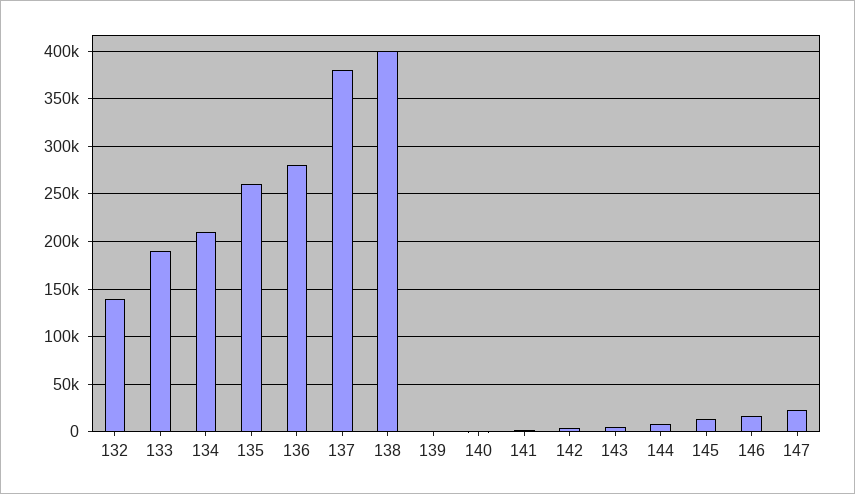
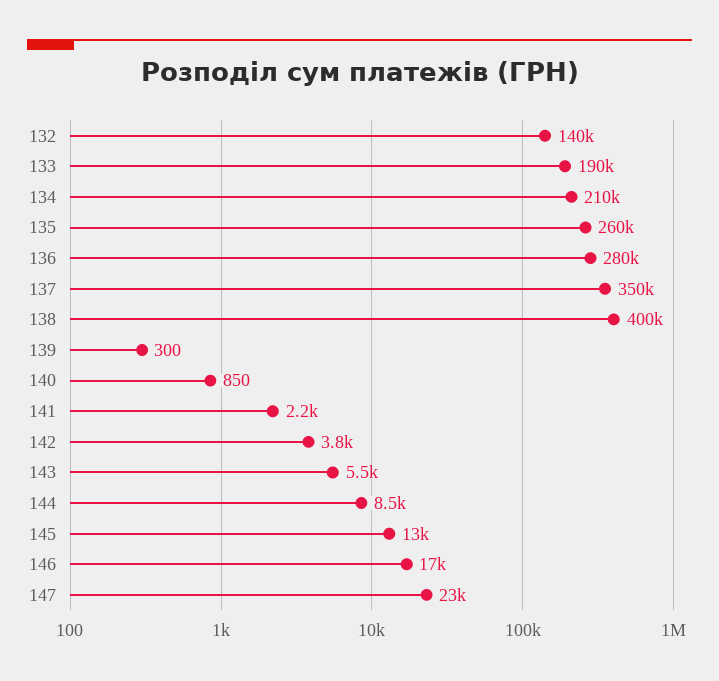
  {
    "132": 140000,
    "133": 190000,
    "134": 210000,
    "135": 260000,
    "136": 280000,
-   "137": 380000,
+   "137": 350000,
    "138": 400000,
    "139": 300,
    "140": 850,
    "141": 2200,
    "142": 3800,
    "143": 5500,
    "144": 8500,
    "145": 13000,
    "146": 17000,
    "147": 23000
  }

